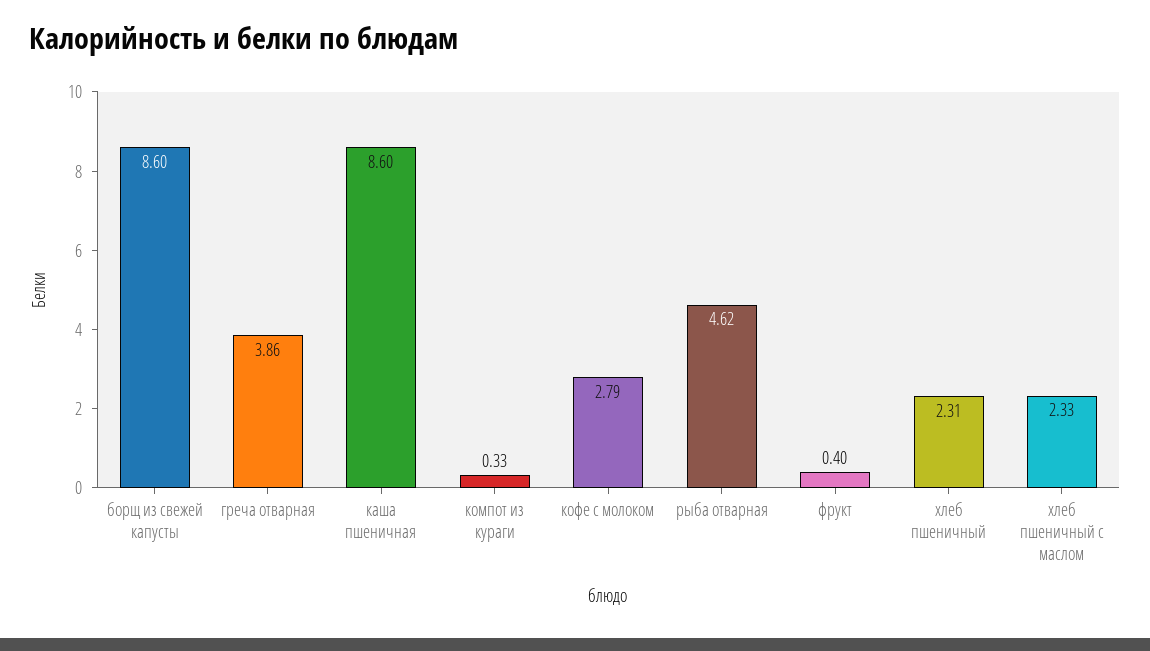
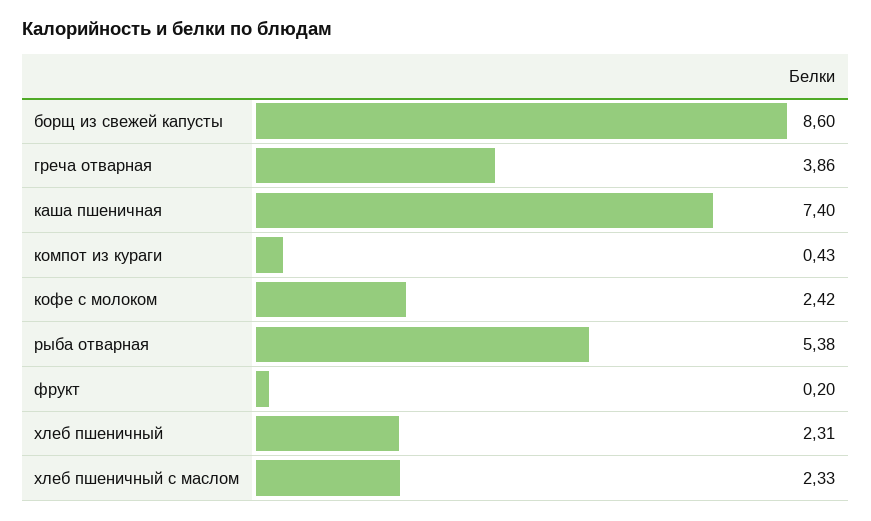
  {
    "борщ из свежей капусты": 8.6,
    "греча отварная": 3.86,
-   "каша пшеничная": 8.6,
+   "каша пшеничная": 7.4,
-   "компот из кураги": 0.33,
+   "компот из кураги": 0.43,
-   "кофе с молоком": 2.79,
+   "кофе с молоком": 2.42,
-   "рыба отварная": 4.62,
+   "рыба отварная": 5.38,
-   "фрукт": 0.4,
+   "фрукт": 0.2,
    "хлеб пшеничный": 2.31,
    "хлеб пшеничный с маслом": 2.33
  }

